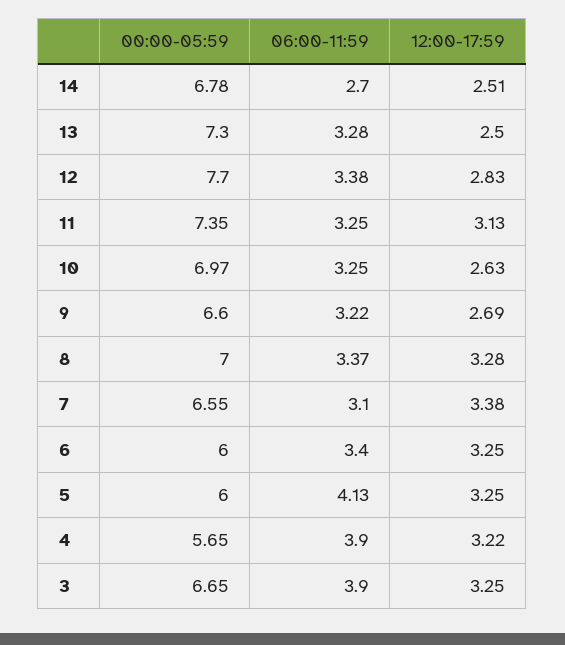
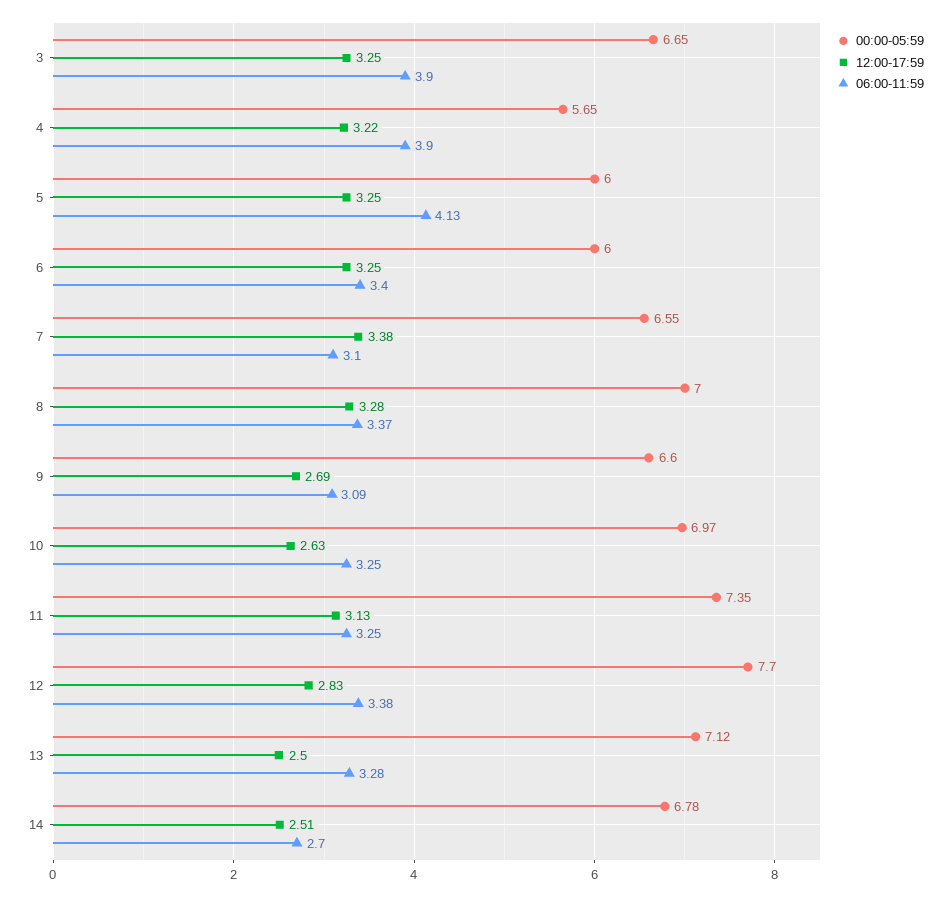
  {
    "00:00-05:59": {
      "14": 6.78,
-     "13": 7.3,
+     "13": 7.12,
      "12": 7.7,
      "11": 7.35,
      "10": 6.97,
      "9": 6.6,
      "8": 7,
      "7": 6.55,
      "6": 6,
      "5": 6,
      "4": 5.65,
      "3": 6.65
    },
    "06:00-11:59": {
      "14": 2.7,
      "13": 3.28,
      "12": 3.38,
      "11": 3.25,
      "10": 3.25,
-     "9": 3.22,
+     "9": 3.09,
      "8": 3.37,
      "7": 3.1,
      "6": 3.4,
      "5": 4.13,
      "4": 3.9,
      "3": 3.9
    },
    "12:00-17:59": {
      "14": 2.51,
      "13": 2.5,
      "12": 2.83,
      "11": 3.13,
      "10": 2.63,
      "9": 2.69,
      "8": 3.28,
      "7": 3.38,
      "6": 3.25,
      "5": 3.25,
      "4": 3.22,
      "3": 3.25
    }
  }

